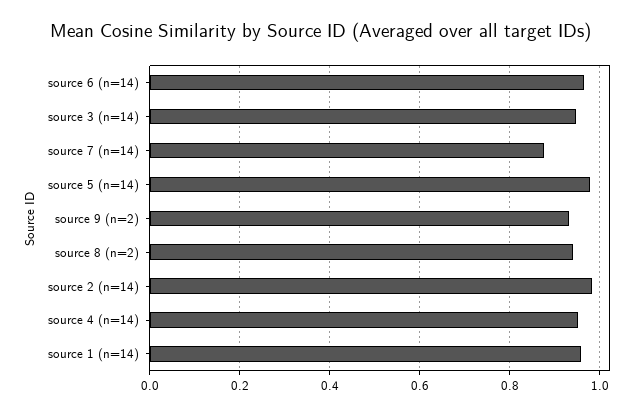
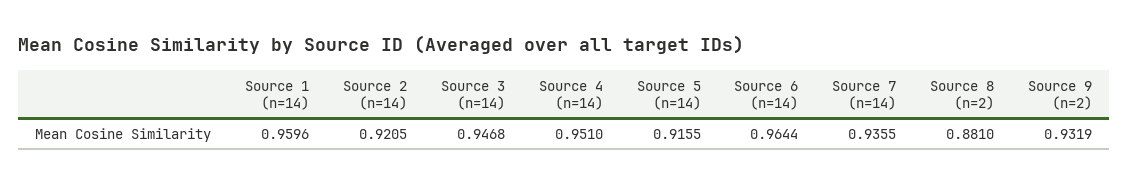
  {
    "source 6 (n=14)": 0.9644,
    "source 3 (n=14)": 0.9468,
-   "source 7 (n=14)": 0.88,
+   "source 7 (n=14)": 0.9355,
-   "source 5 (n=14)": 0.98,
+   "source 5 (n=14)": 0.9155,
    "source 9 (n=2)": 0.9319,
-   "source 8 (n=2)": 0.94,
+   "source 8 (n=2)": 0.881,
-   "source 2 (n=14)": 0.98,
+   "source 2 (n=14)": 0.9205,
    "source 4 (n=14)": 0.951,
    "source 1 (n=14)": 0.9596
  }

